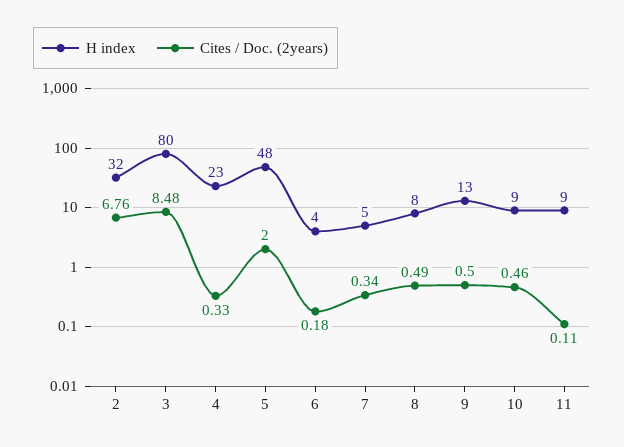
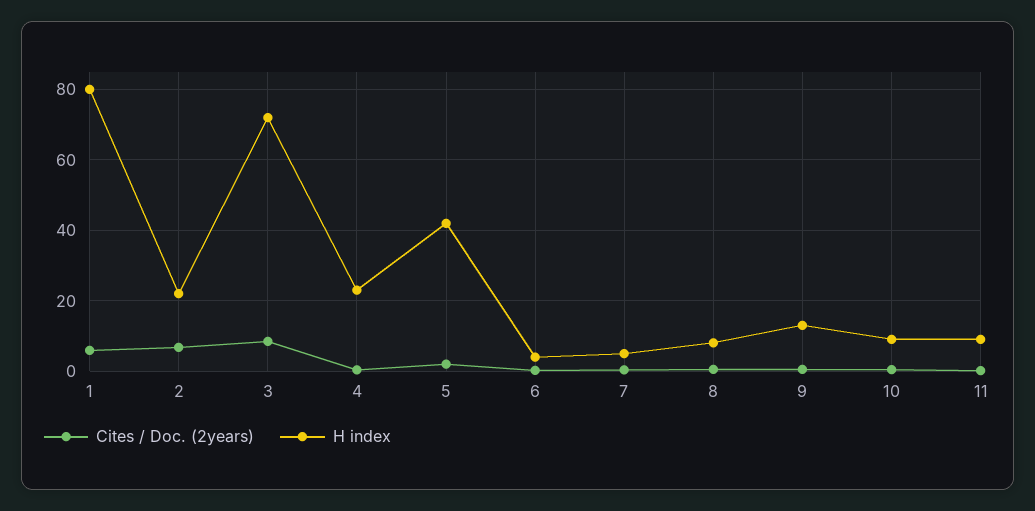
  {
    "H index": {
-     "2": 32,
+     "2": 22,
-     "3": 80,
+     "3": 72,
      "4": 23,
-     "5": 48,
+     "5": 42,
      "6": 4,
      "7": 5,
      "8": 8,
      "9": 13,
      "10": 9,
-     "11": 9
+     "11": 9,
+     "1": 80
    },
    "Cites / Doc. (2years)": {
      "2": 6.76,
      "3": 8.48,
      "4": 0.33,
      "5": 2,
      "6": 0.18,
      "7": 0.34,
      "8": 0.49,
      "9": 0.5,
      "10": 0.46,
-     "11": 0.11
+     "11": 0.11,
+     "1": 6
    }
  }

